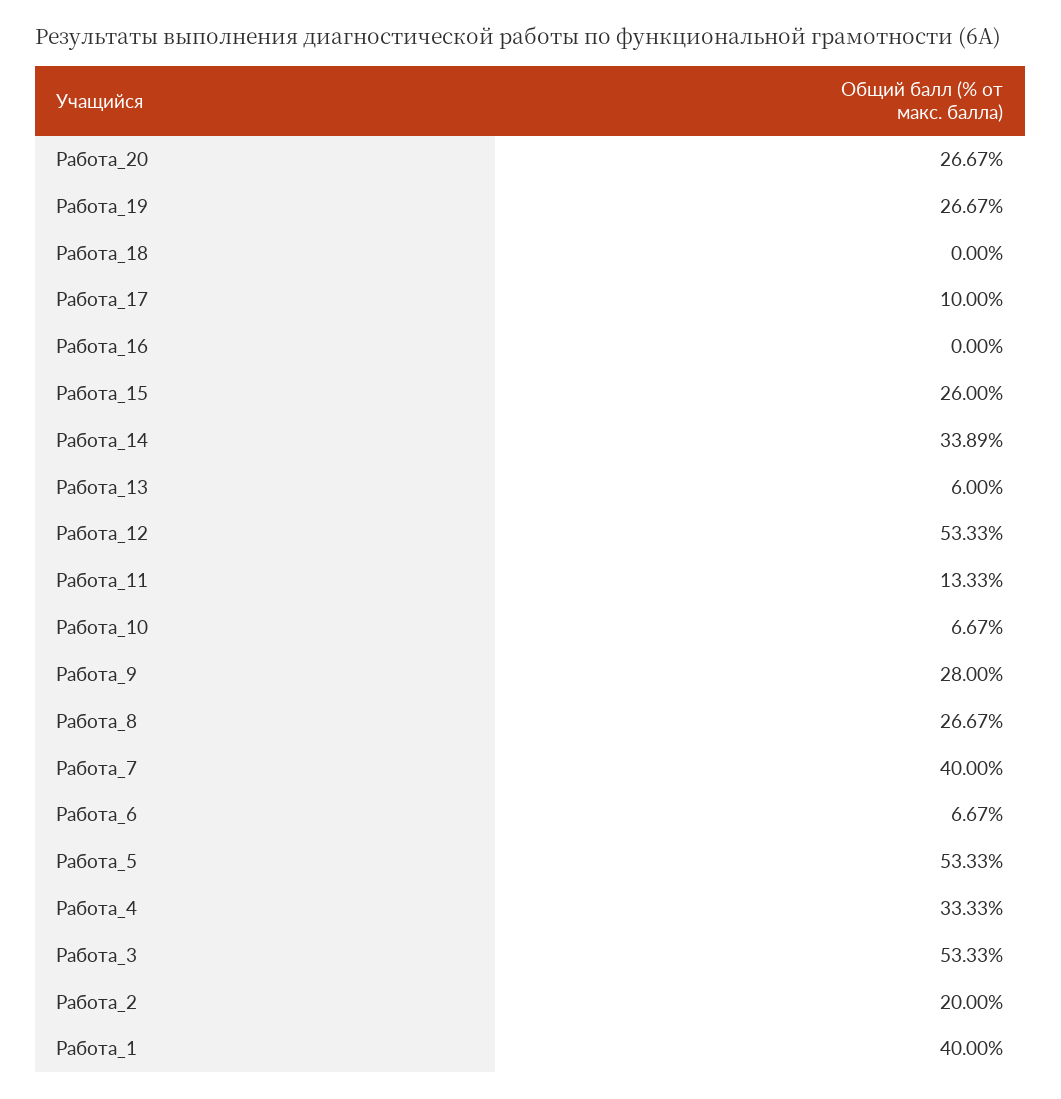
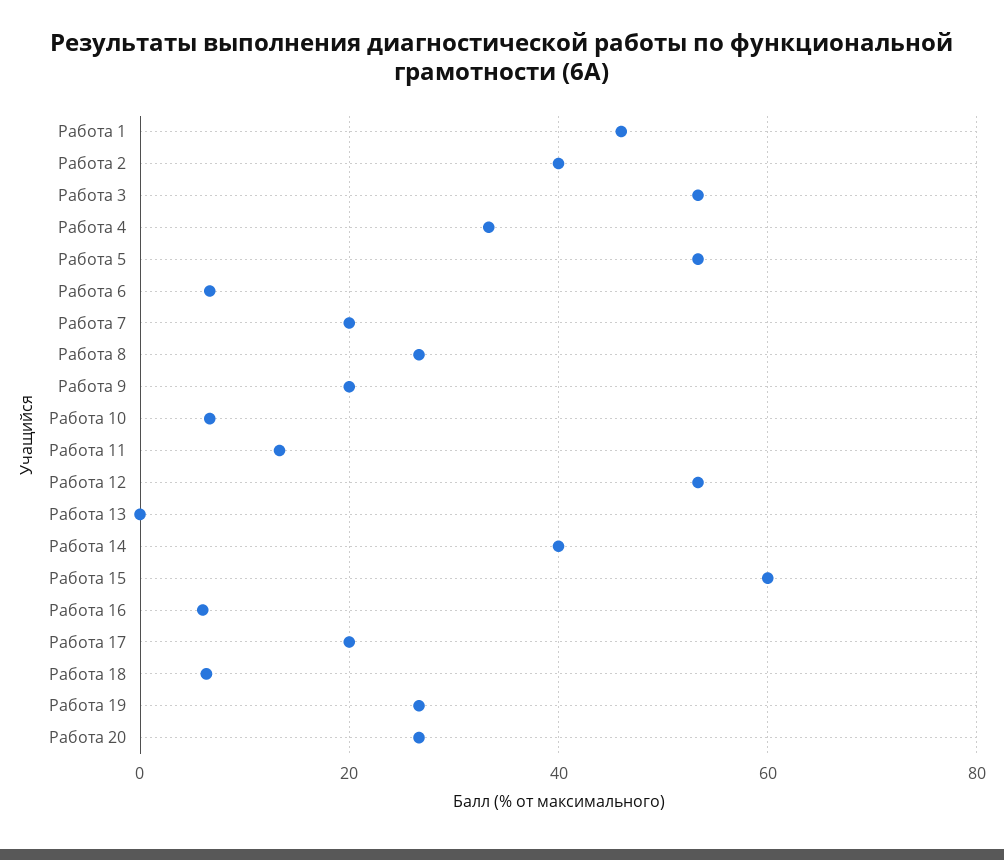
  {
    "Работа_20": 26.67,
    "Работа_19": 26.67,
-   "Работа_18": 0,
+   "Работа_18": 6,
-   "Работа_17": 10,
+   "Работа_17": 20,
-   "Работа_16": 0,
+   "Работа_16": 6,
-   "Работа_15": 26,
+   "Работа_15": 60,
-   "Работа_14": 33.89,
+   "Работа_14": 40,
-   "Работа_13": 6,
+   "Работа_13": 0,
    "Работа_12": 53.33,
    "Работа_11": 13.33,
    "Работа_10": 6.67,
-   "Работа_9": 28,
+   "Работа_9": 20,
    "Работа_8": 26.67,
-   "Работа_7": 40,
+   "Работа_7": 20,
    "Работа_6": 6.67,
    "Работа_5": 53.33,
    "Работа_4": 33.33,
    "Работа_3": 53.33,
-   "Работа_2": 20,
+   "Работа_2": 40,
-   "Работа_1": 40
+   "Работа_1": 46
  }

